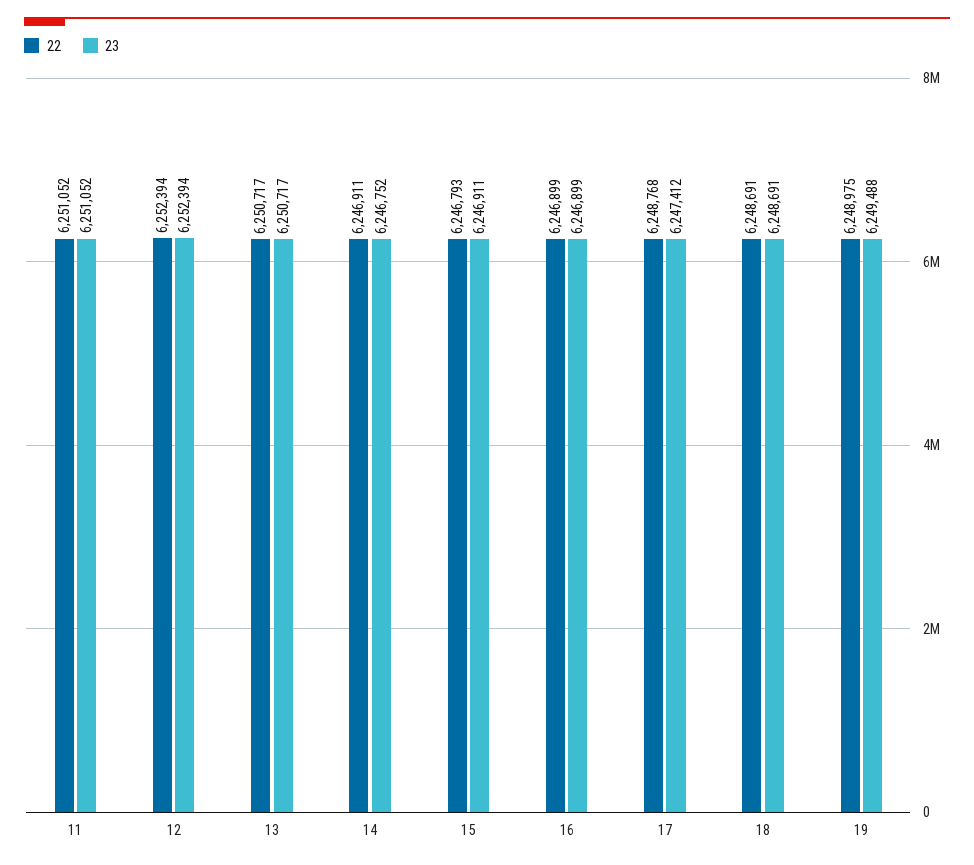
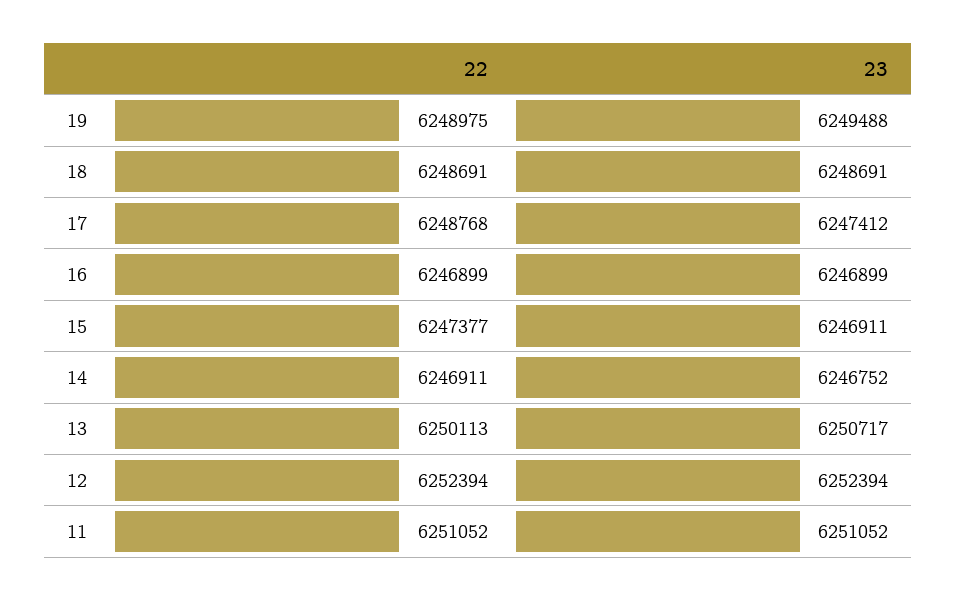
  {
    "22": {
      "11": 6251052,
      "12": 6252394,
-     "13": 6250717,
+     "13": 6250113,
      "14": 6246911,
-     "15": 6246793,
+     "15": 6247377,
      "16": 6246899,
      "17": 6248768,
      "18": 6248691,
      "19": 6248975
    },
    "23": {
      "11": 6251052,
      "12": 6252394,
      "13": 6250717,
      "14": 6246752,
      "15": 6246911,
      "16": 6246899,
      "17": 6247412,
      "18": 6248691,
      "19": 6249488
    }
  }

